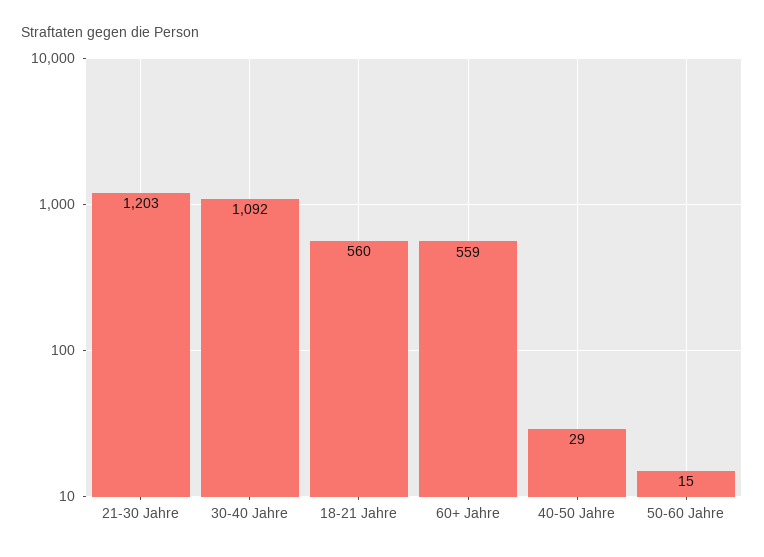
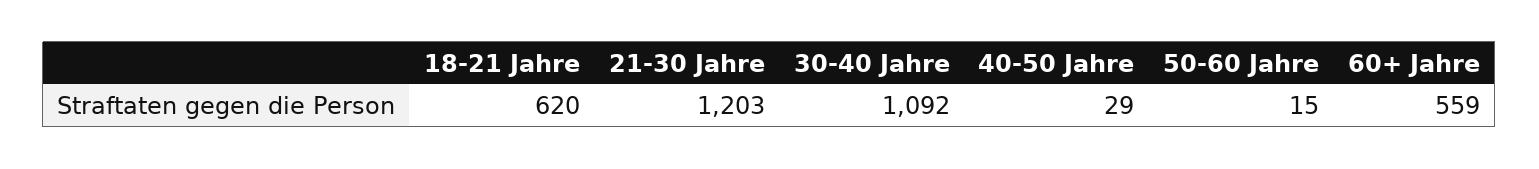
  {
    "21-30 Jahre": 1203,
    "30-40 Jahre": 1092,
-   "18-21 Jahre": 560,
+   "18-21 Jahre": 620,
    "60+ Jahre": 559,
    "40-50 Jahre": 29,
    "50-60 Jahre": 15
  }

